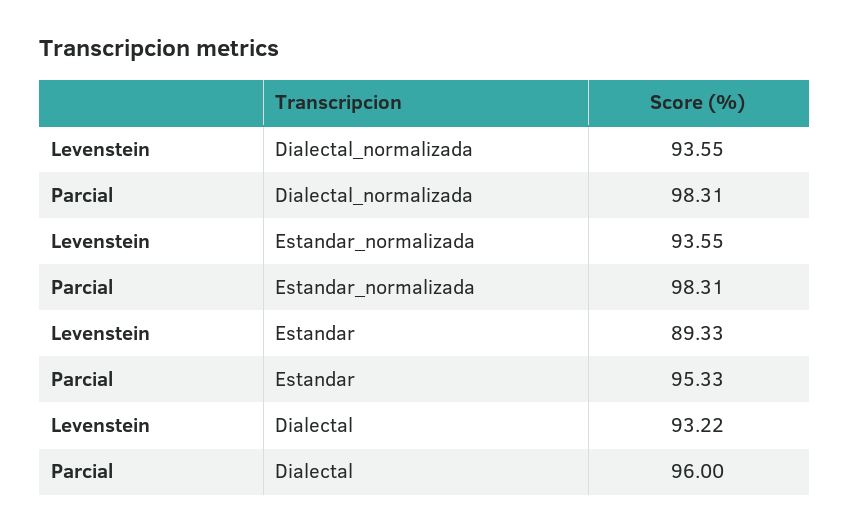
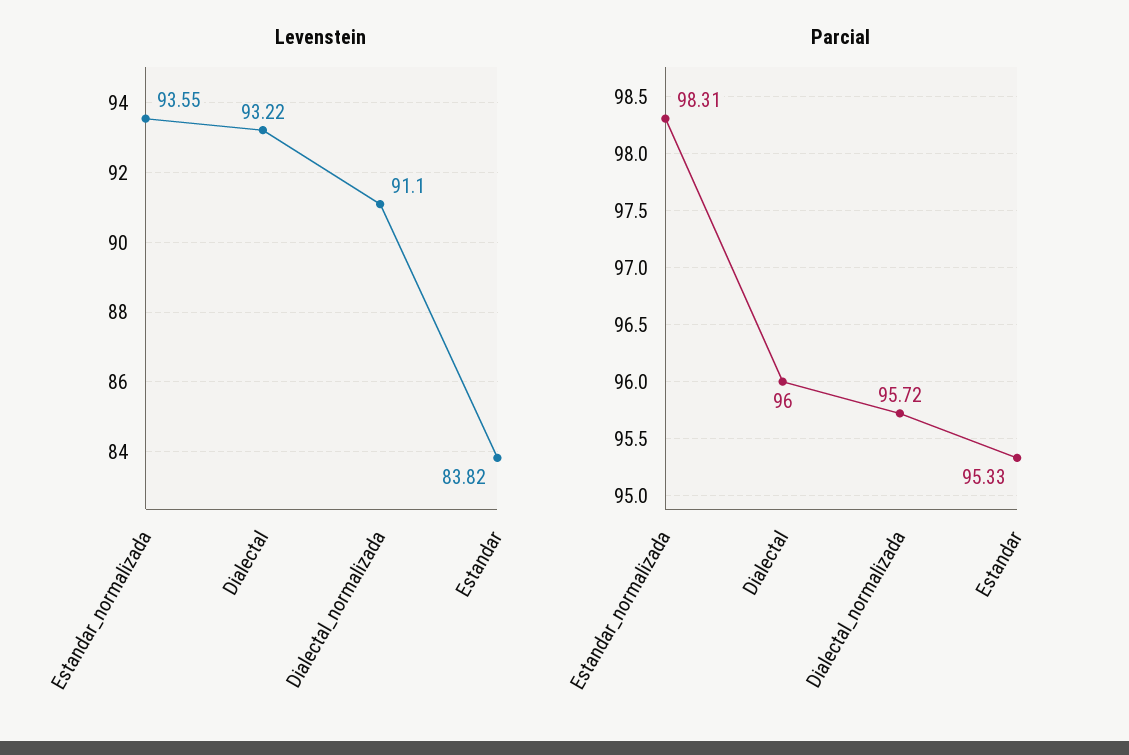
  {
    "Levenstein": {
-     "Dialectal_normalizada": 93.55,
+     "Dialectal_normalizada": 91.1,
      "Estandar_normalizada": 93.55,
-     "Estandar": 89.33,
+     "Estandar": 83.82,
      "Dialectal": 93.22
    },
    "Parcial": {
-     "Dialectal_normalizada": 98.31,
+     "Dialectal_normalizada": 95.72,
      "Estandar_normalizada": 98.31,
      "Estandar": 95.33,
      "Dialectal": 96
    }
  }

